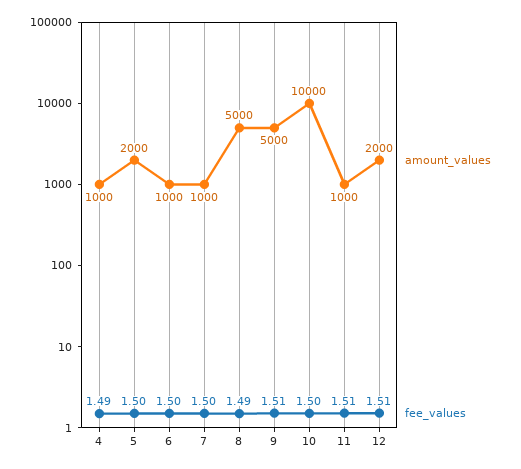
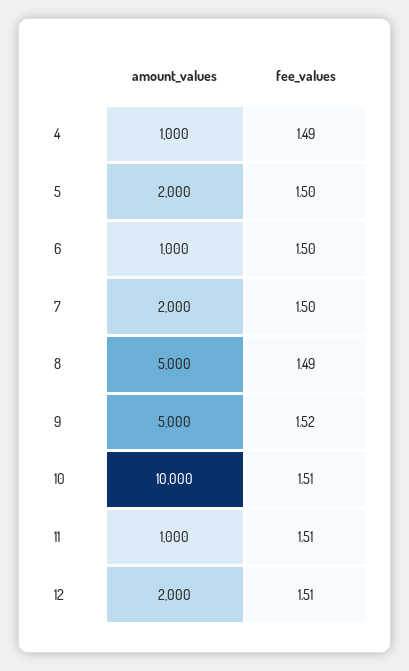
  {
    "amount_values": {
      "4": 1000,
      "5": 2000,
      "6": 1000,
-     "7": 1000,
+     "7": 2000,
      "8": 5000,
      "9": 5000,
      "10": 10000,
      "11": 1000,
      "12": 2000
    },
    "fee_values": {
      "4": 1.49,
      "5": 1.5,
      "6": 1.5,
      "7": 1.5,
      "8": 1.49,
-     "9": 1.51,
+     "9": 1.52,
-     "10": 1.5,
+     "10": 1.51,
      "11": 1.51,
      "12": 1.51
    }
  }

